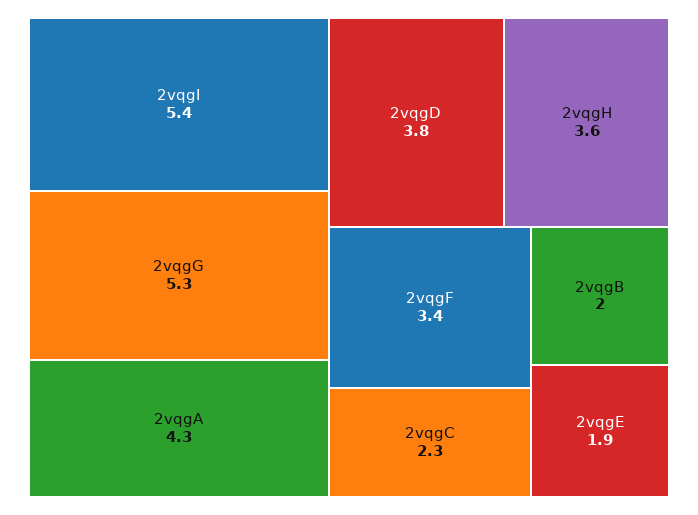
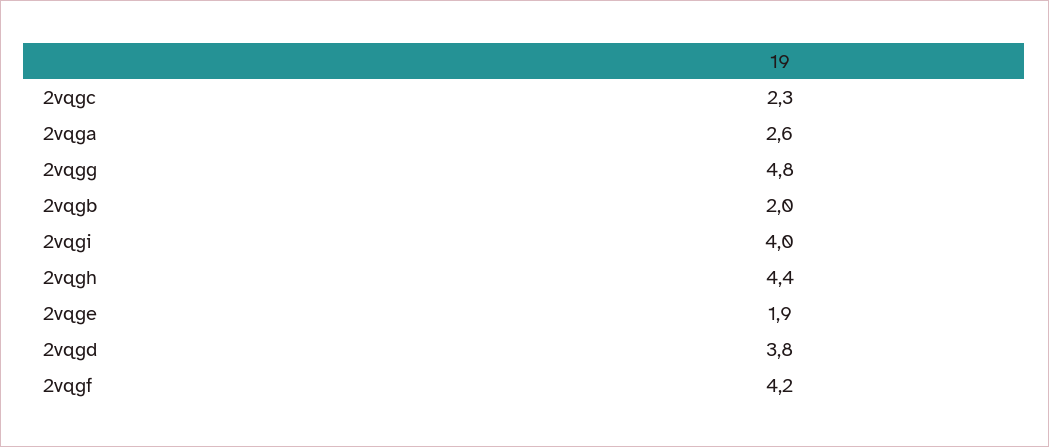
  {
-   "2vqgI": 5.4,
+   "2vqgI": 4,
-   "2vqgG": 5.3,
+   "2vqgG": 4.8,
-   "2vqgA": 4.3,
+   "2vqgA": 2.6,
    "2vqgD": 3.8,
-   "2vqgH": 3.6,
+   "2vqgH": 4.4,
-   "2vqgF": 3.4,
+   "2vqgF": 4.2,
    "2vqgC": 2.3,
    "2vqgB": 2,
    "2vqgE": 1.9
  }

